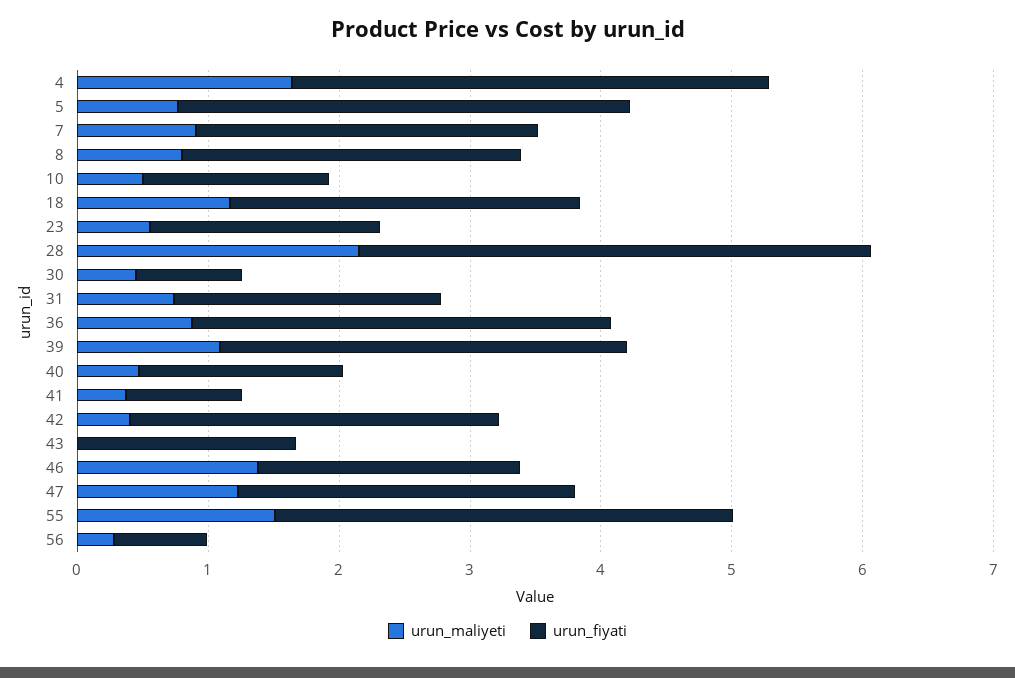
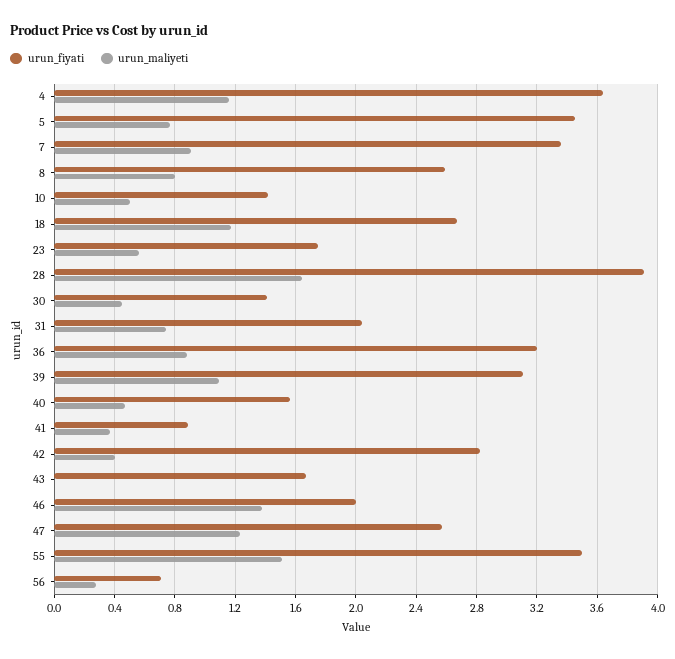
  {
    "urun_maliyeti": {
-     "4": 1.6,
+     "4": 1.15,
      "5": 0.75,
      "7": 0.9,
      "8": 0.8,
      "10": 0.5,
      "18": 1.15,
      "23": 0.55,
-     "28": 2.2,
+     "28": 1.65,
      "30": 0.45,
      "31": 0.75,
      "36": 0.9,
      "39": 1.1,
      "40": 0.45,
      "41": 0.35,
      "42": 0.4,
      "43": 0,
      "46": 1.4,
      "47": 1.25,
      "55": 1.5,
      "56": 0.3
    },
    "urun_fiyati": {
      "4": 3.65,
      "5": 3.45,
-     "7": 2.6,
+     "7": 3.35,
      "8": 2.6,
      "10": 1.4,
      "18": 2.65,
      "23": 1.75,
      "28": 3.9,
-     "30": 0.8,
+     "30": 1.4,
      "31": 2.05,
      "36": 3.2,
      "39": 3.1,
      "40": 1.55,
      "41": 0.9,
      "42": 2.8,
      "43": 1.65,
      "46": 2,
      "47": 2.55,
      "55": 3.5,
      "56": 0.7
    }
  }

